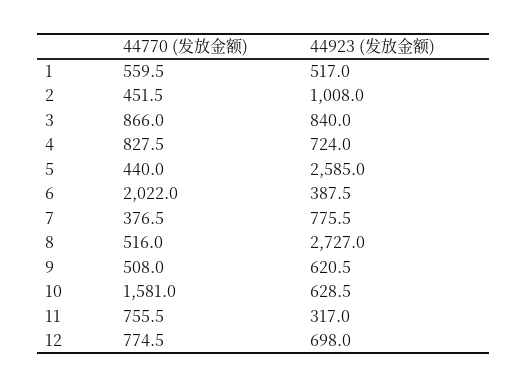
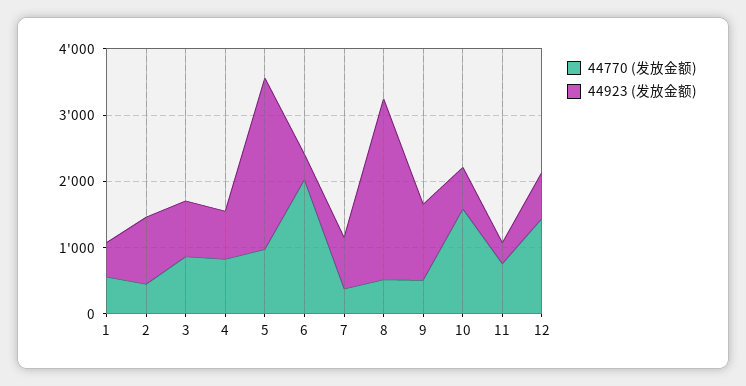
  {
    "44770 (发放金额)": {
      "1": 559.5,
      "2": 451.5,
      "3": 866,
      "4": 827.5,
-     "5": 440,
+     "5": 1000,
      "6": 2022,
      "7": 376.5,
      "8": 516,
      "9": 508,
      "10": 1581,
      "11": 755.5,
-     "12": 774.5
+     "12": 1400
    },
    "44923 (发放金额)": {
      "1": 517,
      "2": 1008,
      "3": 840,
      "4": 724,
      "5": 2585,
      "6": 387.5,
      "7": 775.5,
      "8": 2727,
-     "9": 620.5,
+     "9": 1200,
      "10": 628.5,
      "11": 317,
      "12": 698
    }
  }

